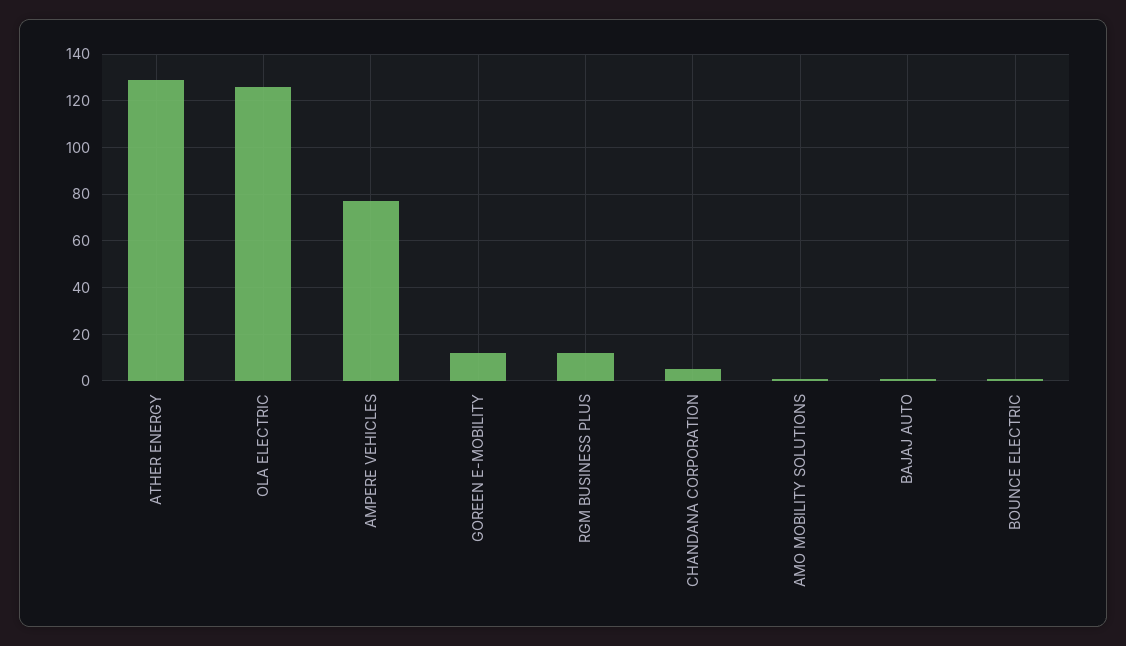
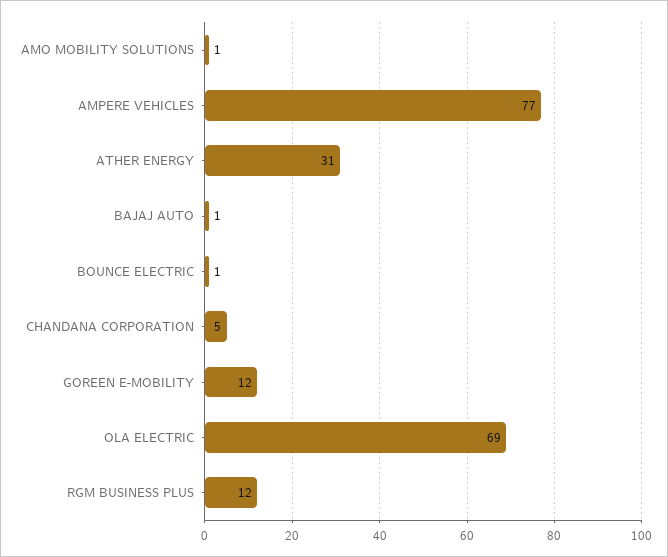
  {
-   "ATHER ENERGY": 130,
+   "ATHER ENERGY": 31,
-   "OLA ELECTRIC": 125,
+   "OLA ELECTRIC": 69,
    "AMPERE VEHICLES": 77,
    "GOREEN E-MOBILITY": 12,
    "RGM BUSINESS PLUS": 12,
    "CHANDANA CORPORATION": 5,
    "AMO MOBILITY SOLUTIONS": 1,
    "BAJAJ AUTO": 1,
    "BOUNCE ELECTRIC": 1
  }

